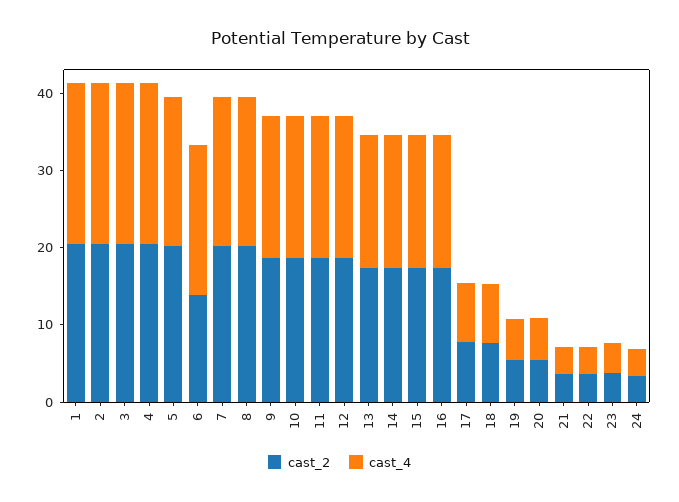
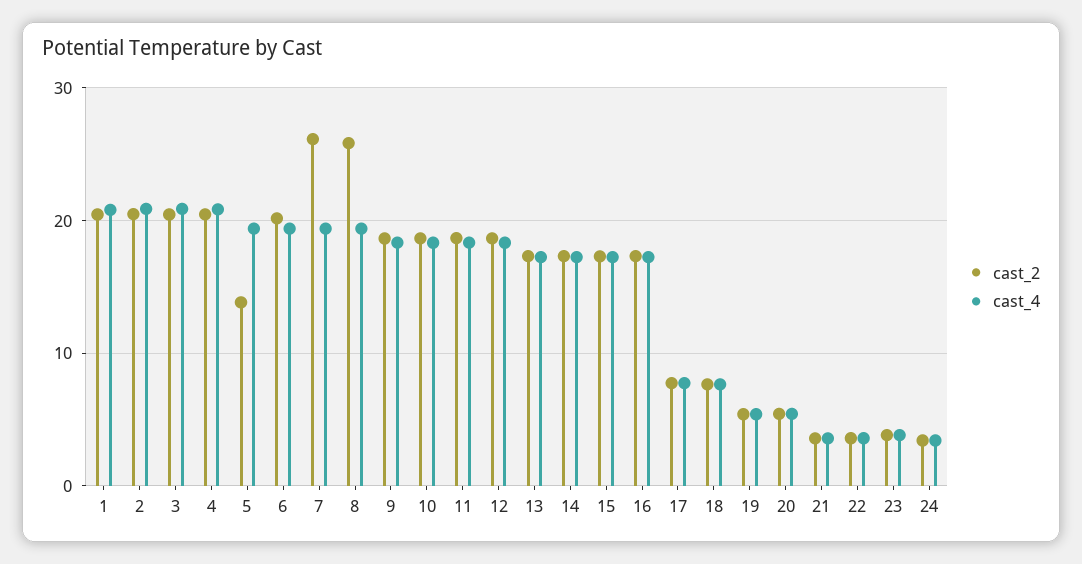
  {
    "cast_2": {
      "1": 20,
      "2": 20,
      "3": 20,
      "4": 20,
-     "5": 20,
+     "5": 14,
-     "6": 14,
+     "6": 20,
-     "7": 20,
+     "7": 26,
-     "8": 20,
+     "8": 26,
      "9": 19,
      "10": 19,
      "11": 19,
      "12": 19,
      "13": 17,
      "14": 17,
      "15": 17,
      "16": 17,
      "17": 8,
      "18": 8,
      "19": 5,
      "20": 5,
      "21": 4,
      "22": 4,
      "23": 4,
      "24": 3
    },
    "cast_4": {
      "1": 21,
      "2": 21,
      "3": 21,
      "4": 21,
      "5": 19,
      "6": 19,
      "7": 19,
      "8": 19,
      "9": 18,
      "10": 18,
      "11": 18,
      "12": 18,
      "13": 17,
      "14": 17,
      "15": 17,
      "16": 17,
      "17": 8,
      "18": 8,
      "19": 5,
      "20": 5,
      "21": 4,
      "22": 4,
      "23": 4,
      "24": 3
    }
  }

